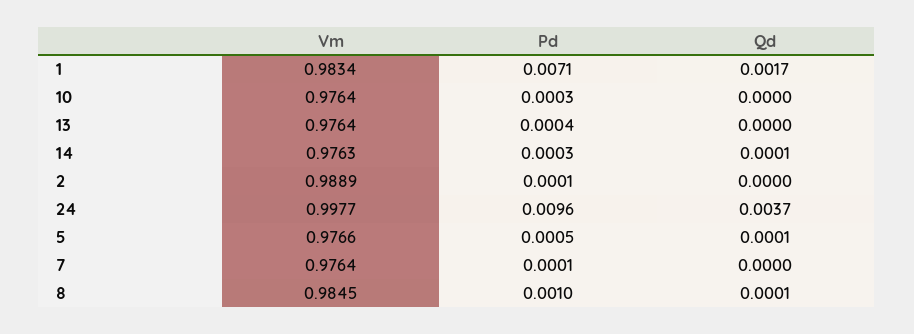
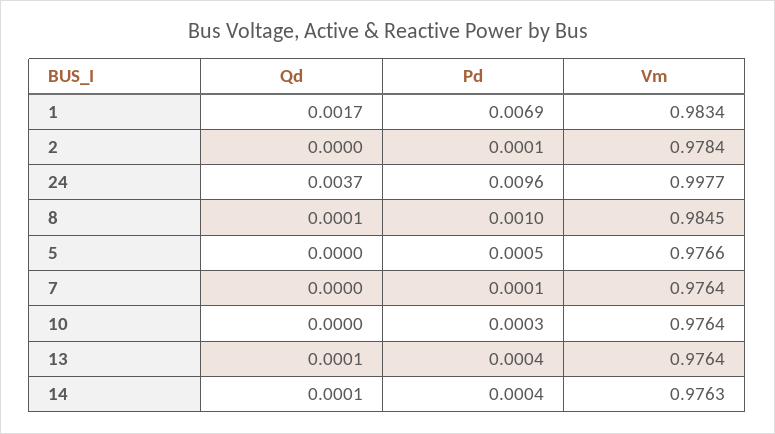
  {
    "Vm": {
      "1": 0.9834,
      "10": 0.9764,
      "13": 0.9764,
      "14": 0.9763,
-     "2": 0.9889,
+     "2": 0.9784,
      "24": 0.9977,
      "5": 0.9766,
      "7": 0.9764,
      "8": 0.9845
    },
    "Pd": {
-     "1": 0.0071,
+     "1": 0.0069,
      "10": 0.0003,
      "13": 0.0004,
-     "14": 0.0003,
+     "14": 0.0004,
      "2": 0.0001,
      "24": 0.0096,
      "5": 0.0005,
      "7": 0.0001,
      "8": 0.001
    },
    "Qd": {
      "1": 0.0017,
      "10": 0,
-     "13": 0,
+     "13": 0.0001,
      "14": 0.0001,
      "2": 0,
      "24": 0.0037,
-     "5": 0.0001,
+     "5": 0,
      "7": 0,
      "8": 0.0001
    }
  }

